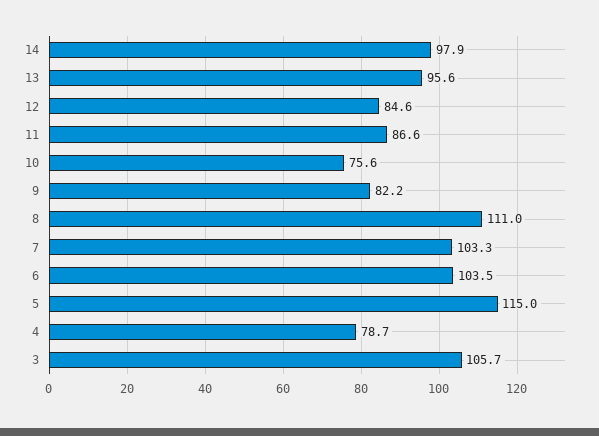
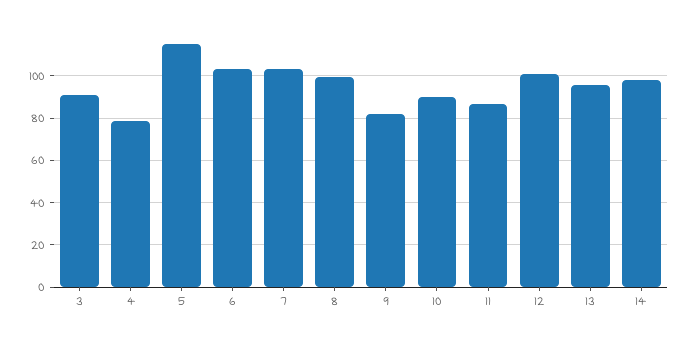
  {
    "14": 97.9,
    "13": 95.6,
-   "12": 84.6,
+   "12": 100,
    "11": 86.6,
-   "10": 75.6,
+   "10": 90,
    "9": 82.2,
-   "8": 111,
+   "8": 100,
    "7": 103.3,
    "6": 103.5,
    "5": 115,
    "4": 78.7,
-   "3": 105.7
+   "3": 90
  }

